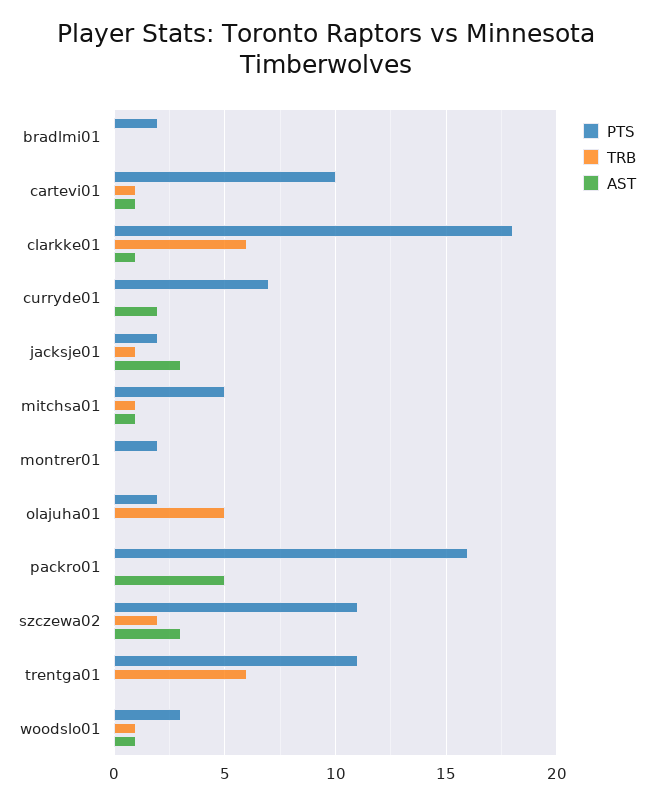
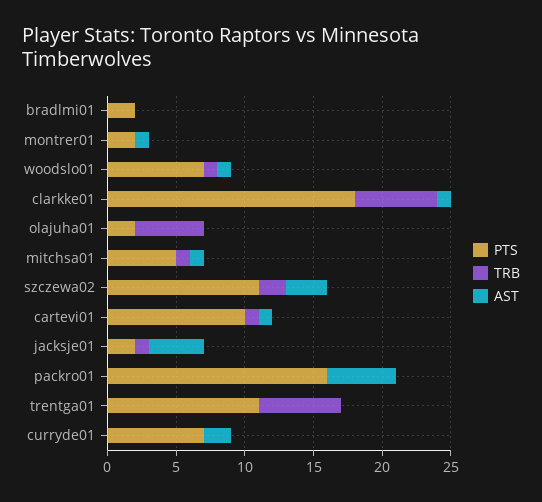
  {
    "PTS": {
      "bradlmi01": 2,
      "cartevi01": 10,
      "clarkke01": 18,
      "curryde01": 7,
      "jacksje01": 2,
      "mitchsa01": 5,
      "montrer01": 2,
      "olajuha01": 2,
      "packro01": 16,
      "szczewa02": 11,
      "trentga01": 11,
-     "woodslo01": 3
+     "woodslo01": 7
    },
    "TRB": {
      "bradlmi01": 0,
      "cartevi01": 1,
      "clarkke01": 6,
      "curryde01": 0,
      "jacksje01": 1,
      "mitchsa01": 1,
      "montrer01": 0,
      "olajuha01": 5,
      "packro01": 0,
      "szczewa02": 2,
      "trentga01": 6,
      "woodslo01": 1
    },
    "AST": {
      "bradlmi01": 0,
      "cartevi01": 1,
      "clarkke01": 1,
      "curryde01": 2,
-     "jacksje01": 3,
+     "jacksje01": 4,
      "mitchsa01": 1,
-     "montrer01": 0,
+     "montrer01": 1,
      "olajuha01": 0,
      "packro01": 5,
      "szczewa02": 3,
      "trentga01": 0,
      "woodslo01": 1
    }
  }

